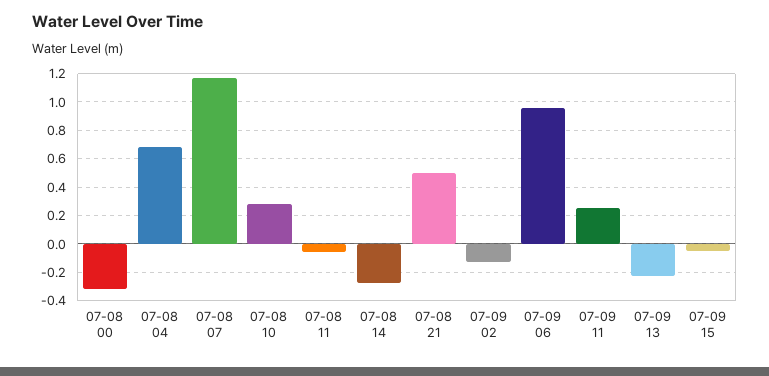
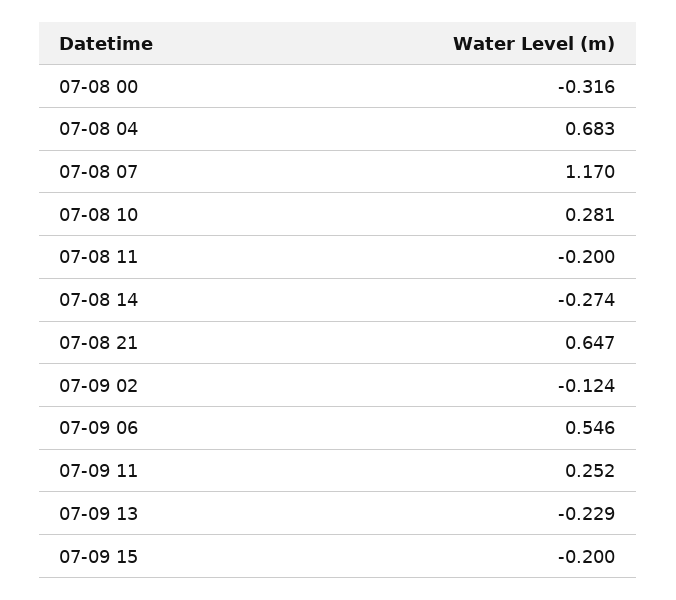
  {
    "07-08 00": -0.316,
    "07-08 04": 0.683,
    "07-08 07": 1.17,
    "07-08 10": 0.281,
-   "07-08 11": -0.05,
+   "07-08 11": -0.2,
    "07-08 14": -0.274,
-   "07-08 21": 0.5,
+   "07-08 21": 0.647,
    "07-09 02": -0.124,
-   "07-09 06": 0.95,
+   "07-09 06": 0.546,
    "07-09 11": 0.252,
    "07-09 13": -0.229,
-   "07-09 15": -0.05
+   "07-09 15": -0.2
  }

